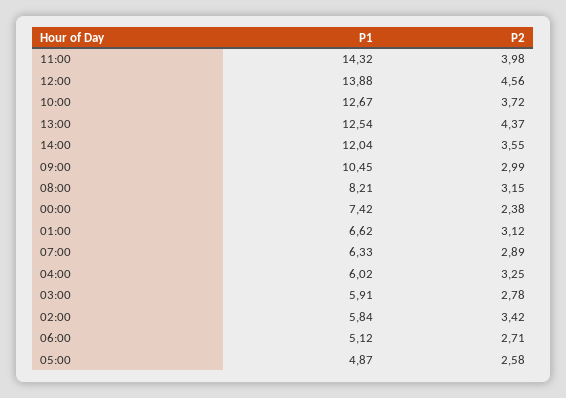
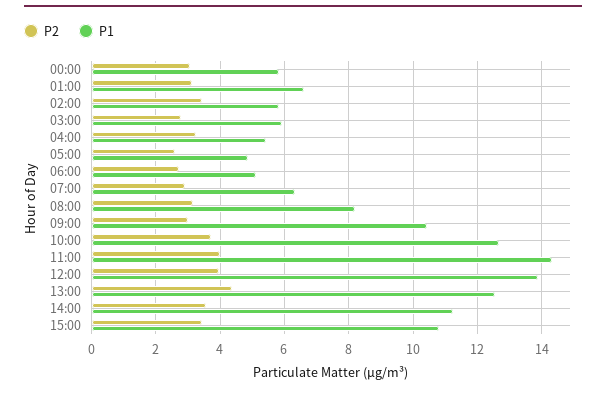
  {
    "P1": {
      "11:00": 14.32,
      "12:00": 13.88,
      "10:00": 12.67,
      "13:00": 12.54,
-     "14:00": 12.04,
+     "14:00": 11.2,
      "09:00": 10.45,
      "08:00": 8.21,
-     "00:00": 7.42,
+     "00:00": 5.8,
      "01:00": 6.62,
      "07:00": 6.33,
-     "04:00": 6.02,
+     "04:00": 5.4,
      "03:00": 5.91,
      "02:00": 5.84,
      "06:00": 5.12,
-     "05:00": 4.87
+     "05:00": 4.87,
+     "15:00": 10.8
    },
    "P2": {
      "11:00": 3.98,
-     "12:00": 4.56,
+     "12:00": 4,
      "10:00": 3.72,
      "13:00": 4.37,
      "14:00": 3.55,
      "09:00": 2.99,
      "08:00": 3.15,
-     "00:00": 2.38,
+     "00:00": 3,
      "01:00": 3.12,
      "07:00": 2.89,
      "04:00": 3.25,
      "03:00": 2.78,
      "02:00": 3.42,
      "06:00": 2.71,
-     "05:00": 2.58
+     "05:00": 2.58,
+     "15:00": 3.4
    }
  }

